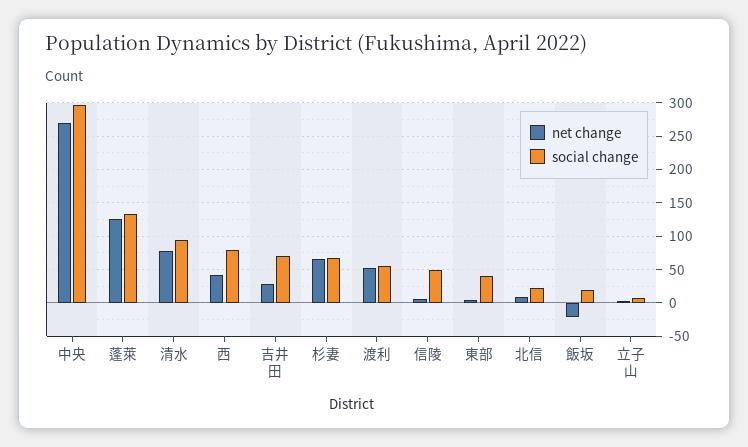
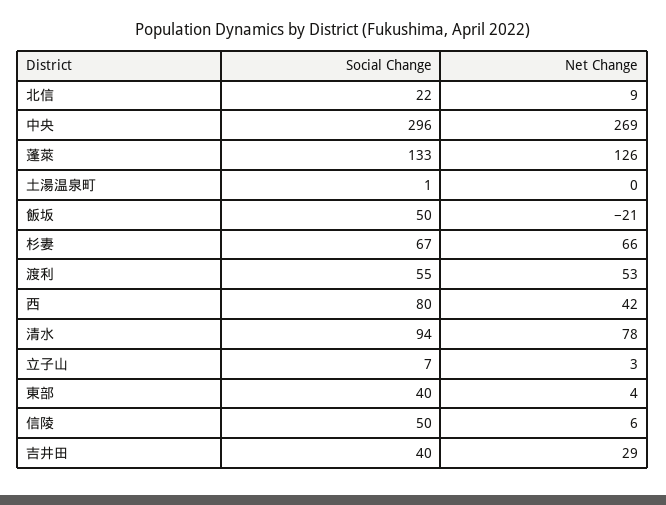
  {
    "net change": {
      "中央": 269,
      "蓬萊": 126,
      "清水": 78,
      "西": 42,
      "吉井田": 29,
      "杉妻": 66,
      "渡利": 53,
      "信陵": 6,
      "東部": 4,
      "北信": 9,
      "飯坂": -21,
-     "立子山": 3
+     "立子山": 3,
+     "土湯温泉町": 0
    },
    "social change": {
      "中央": 296,
      "蓬萊": 133,
      "清水": 94,
      "西": 80,
-     "吉井田": 70,
+     "吉井田": 40,
      "杉妻": 67,
      "渡利": 55,
      "信陵": 50,
      "東部": 40,
      "北信": 22,
-     "飯坂": 20,
+     "飯坂": 50,
-     "立子山": 7
+     "立子山": 7,
+     "土湯温泉町": 1
    }
  }

